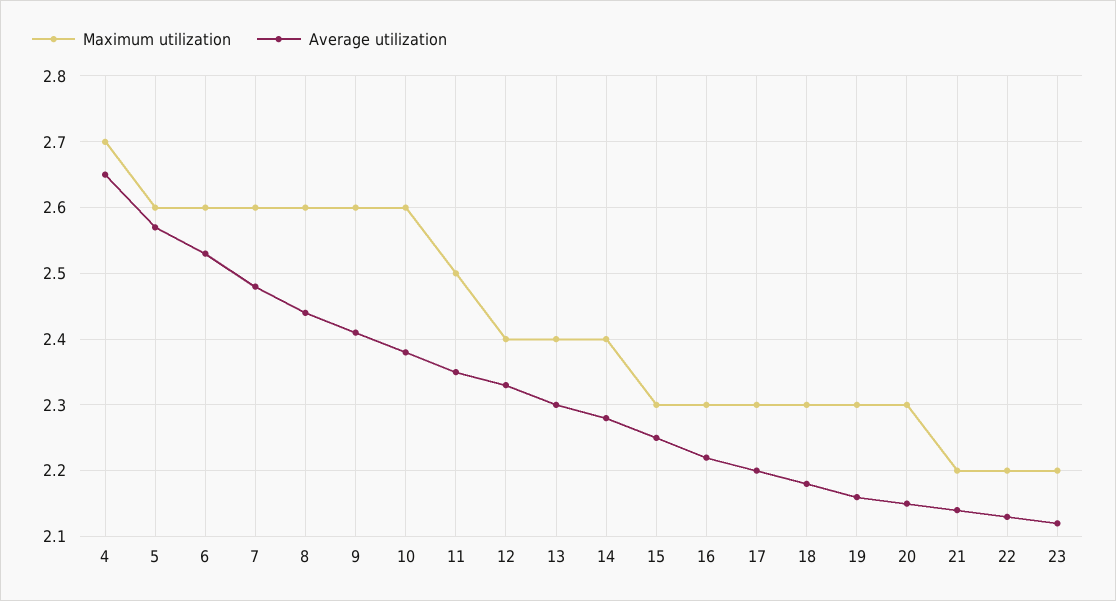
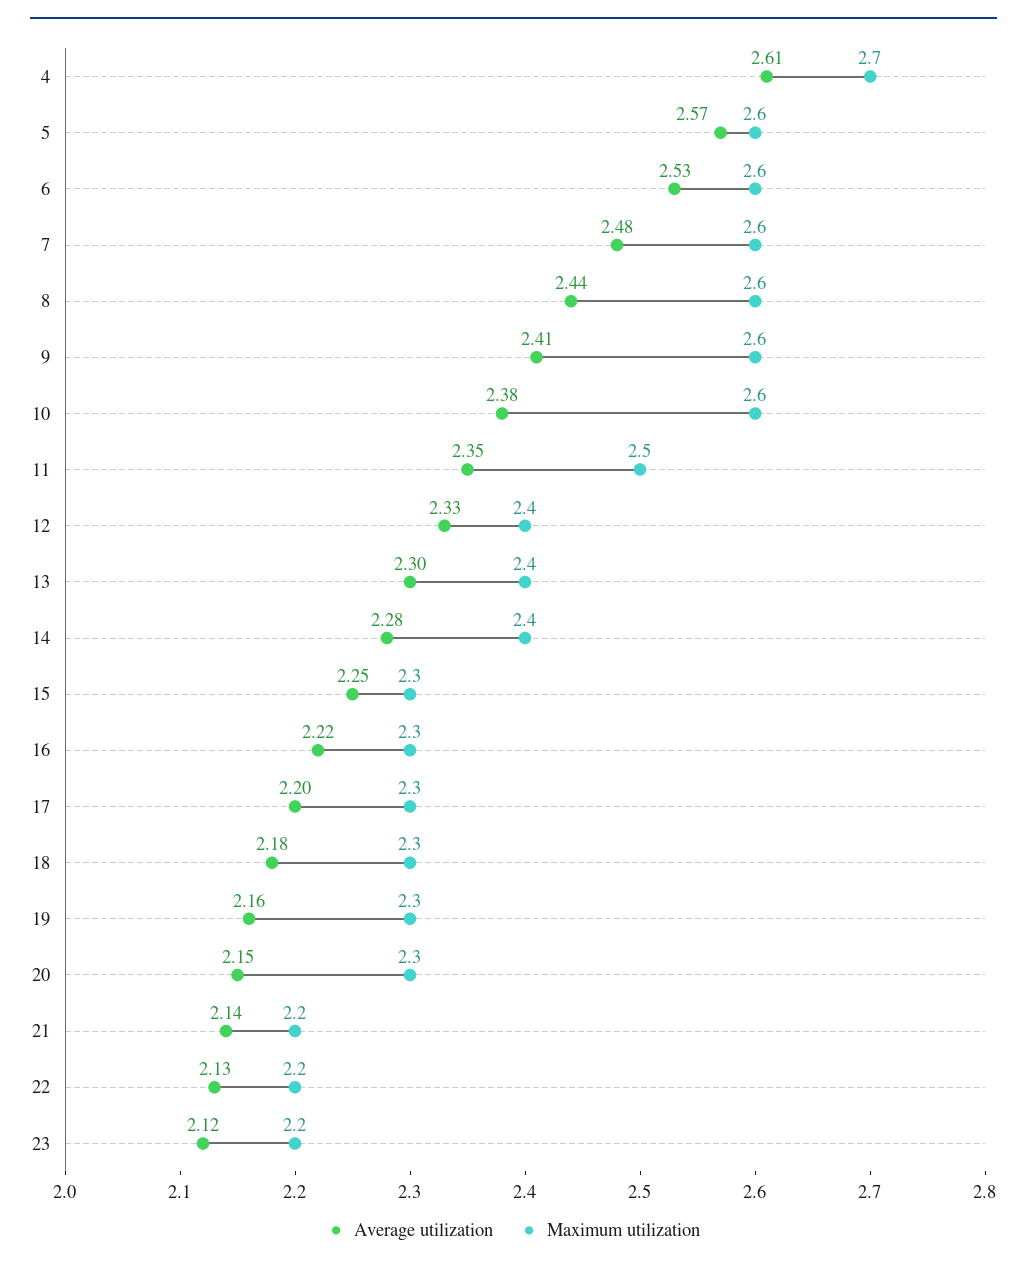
  {
    "Maximum utilization": {
      "4": 2.7,
      "5": 2.6,
      "6": 2.6,
      "7": 2.6,
      "8": 2.6,
      "9": 2.6,
      "10": 2.6,
      "11": 2.5,
      "12": 2.4,
      "13": 2.4,
      "14": 2.4,
      "15": 2.3,
      "16": 2.3,
      "17": 2.3,
      "18": 2.3,
      "19": 2.3,
      "20": 2.3,
      "21": 2.2,
      "22": 2.2,
      "23": 2.2
    },
    "Average utilization": {
-     "4": 2.65,
+     "4": 2.61,
      "5": 2.57,
      "6": 2.53,
      "7": 2.48,
      "8": 2.44,
      "9": 2.41,
      "10": 2.38,
      "11": 2.35,
      "12": 2.33,
      "13": 2.3,
      "14": 2.28,
      "15": 2.25,
      "16": 2.22,
      "17": 2.2,
      "18": 2.18,
      "19": 2.16,
      "20": 2.15,
      "21": 2.14,
      "22": 2.13,
      "23": 2.12
    }
  }

